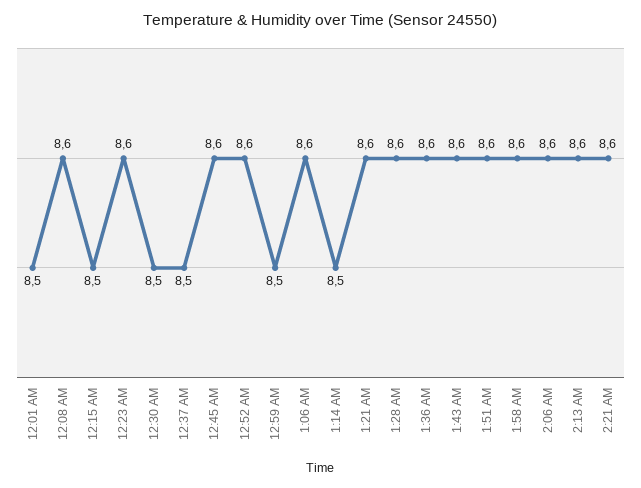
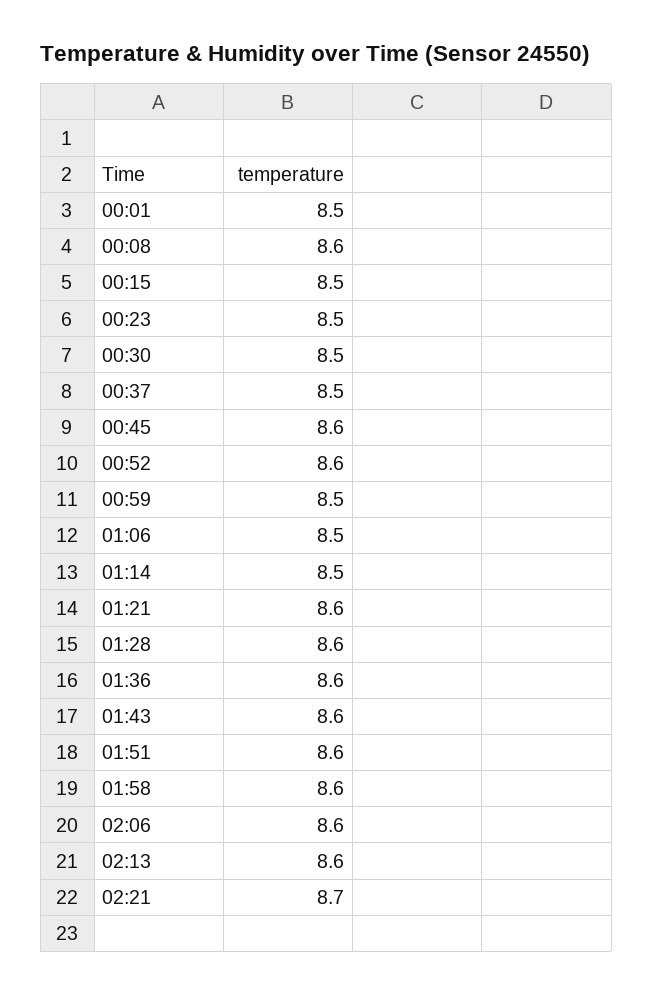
  {
    "12:01 AM": 8.5,
    "12:08 AM": 8.6,
    "12:15 AM": 8.5,
-   "12:23 AM": 8.6,
+   "12:23 AM": 8.5,
    "12:30 AM": 8.5,
    "12:37 AM": 8.5,
    "12:45 AM": 8.6,
    "12:52 AM": 8.6,
    "12:59 AM": 8.5,
-   "1:06 AM": 8.6,
+   "1:06 AM": 8.5,
    "1:14 AM": 8.5,
    "1:21 AM": 8.6,
    "1:28 AM": 8.6,
    "1:36 AM": 8.6,
    "1:43 AM": 8.6,
    "1:51 AM": 8.6,
    "1:58 AM": 8.6,
    "2:06 AM": 8.6,
    "2:13 AM": 8.6,
-   "2:21 AM": 8.6
+   "2:21 AM": 8.7
  }

